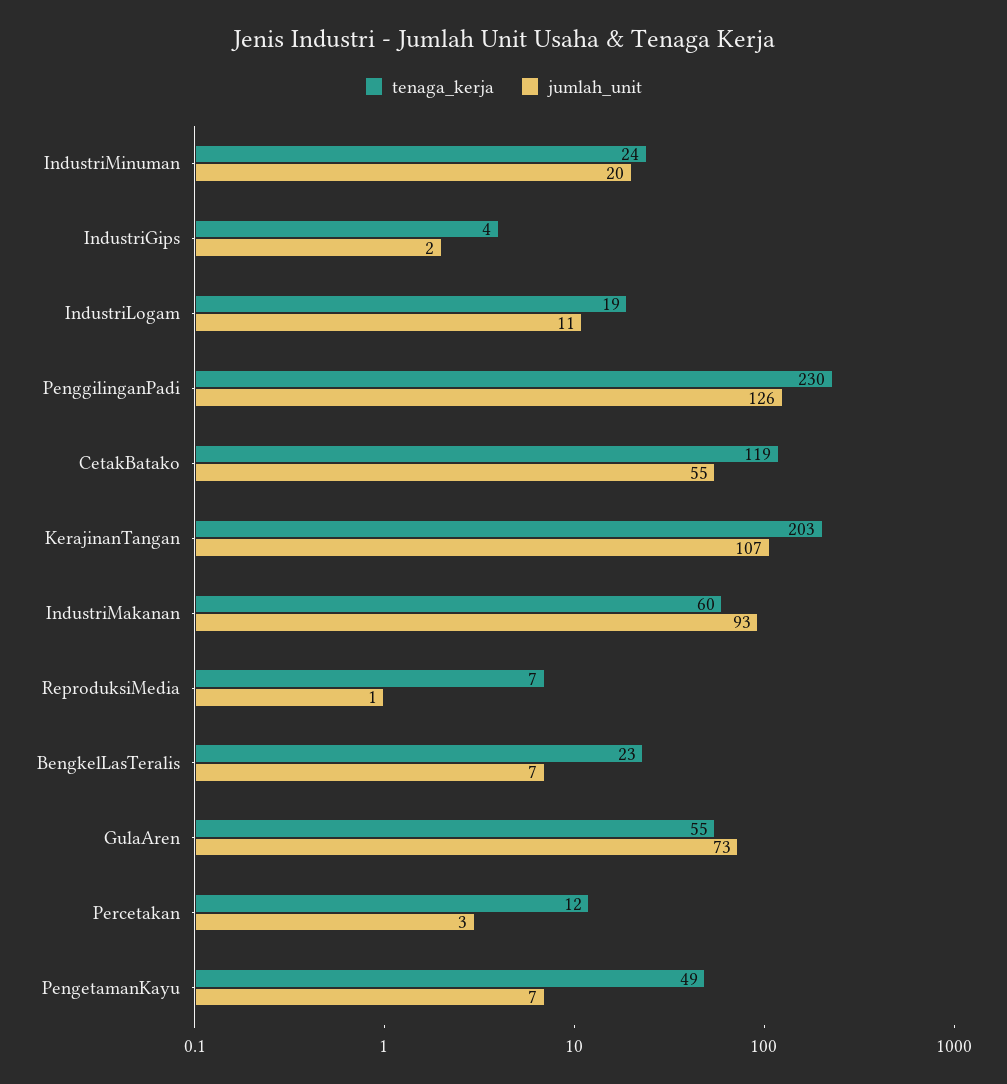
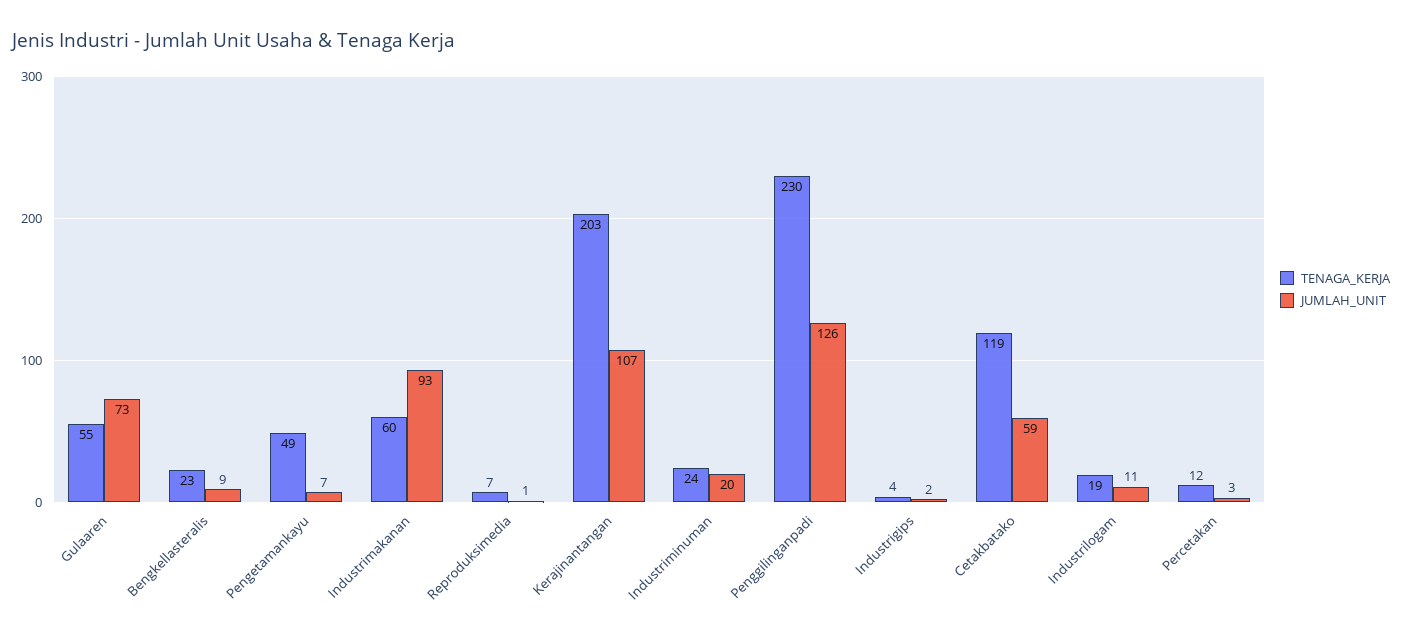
  {
    "tenaga_kerja": {
      "IndustriMinuman": 24,
      "IndustriGips": 4,
      "IndustriLogam": 19,
      "PenggilinganPadi": 230,
      "CetakBatako": 119,
      "KerajinanTangan": 203,
      "IndustriMakanan": 60,
      "ReproduksiMedia": 7,
      "BengkelLasTeralis": 23,
      "GulaAren": 55,
      "Percetakan": 12,
      "PengetamanKayu": 49
    },
    "jumlah_unit": {
      "IndustriMinuman": 20,
      "IndustriGips": 2,
      "IndustriLogam": 11,
      "PenggilinganPadi": 126,
-     "CetakBatako": 55,
+     "CetakBatako": 59,
      "KerajinanTangan": 107,
      "IndustriMakanan": 93,
      "ReproduksiMedia": 1,
-     "BengkelLasTeralis": 7,
+     "BengkelLasTeralis": 9,
      "GulaAren": 73,
      "Percetakan": 3,
      "PengetamanKayu": 7
    }
  }

